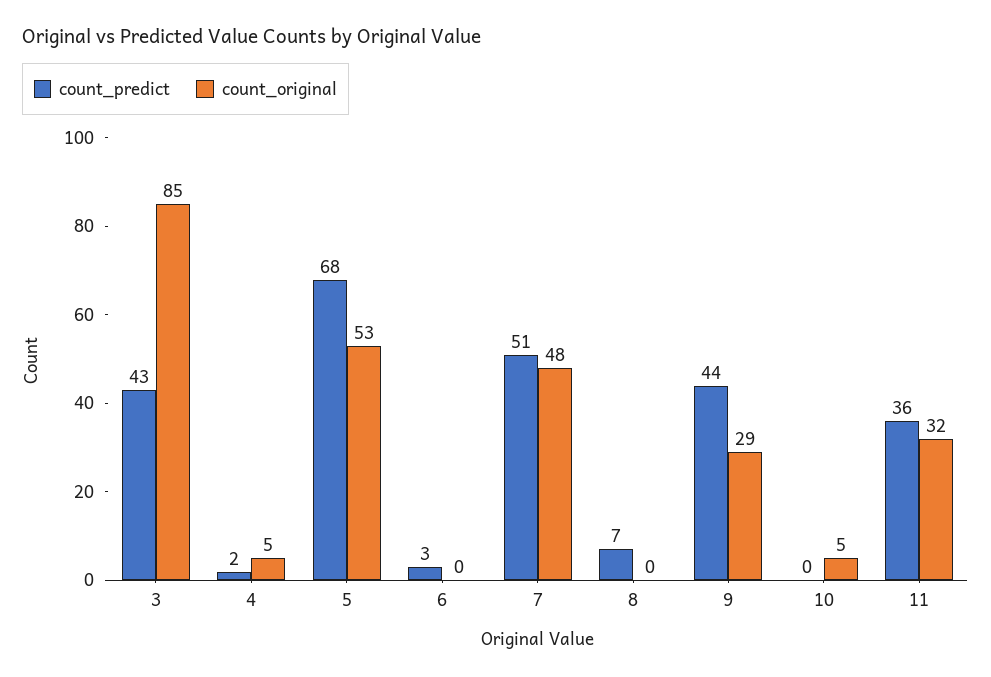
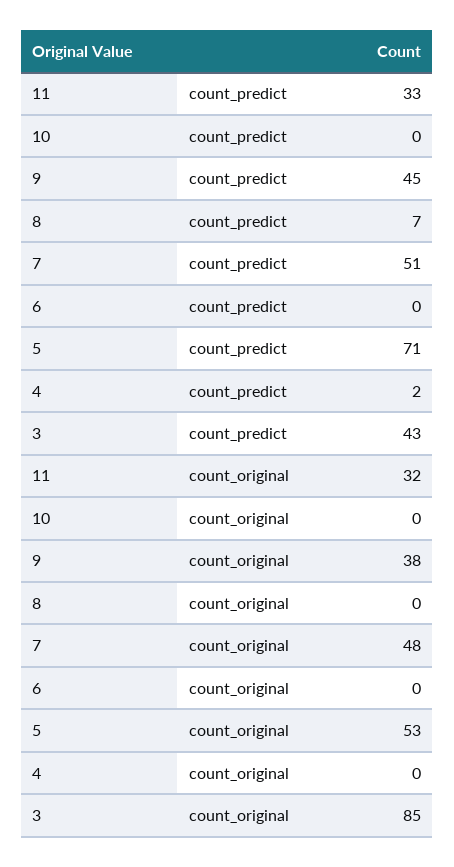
  {
    "count_predict": {
      "3": 43,
      "4": 2,
-     "5": 68,
+     "5": 71,
-     "6": 3,
+     "6": 0,
      "7": 51,
      "8": 7,
-     "9": 44,
+     "9": 45,
      "10": 0,
-     "11": 36
+     "11": 33
    },
    "count_original": {
      "3": 85,
-     "4": 5,
+     "4": 0,
      "5": 53,
      "6": 0,
      "7": 48,
      "8": 0,
-     "9": 29,
+     "9": 38,
-     "10": 5,
+     "10": 0,
      "11": 32
    }
  }

